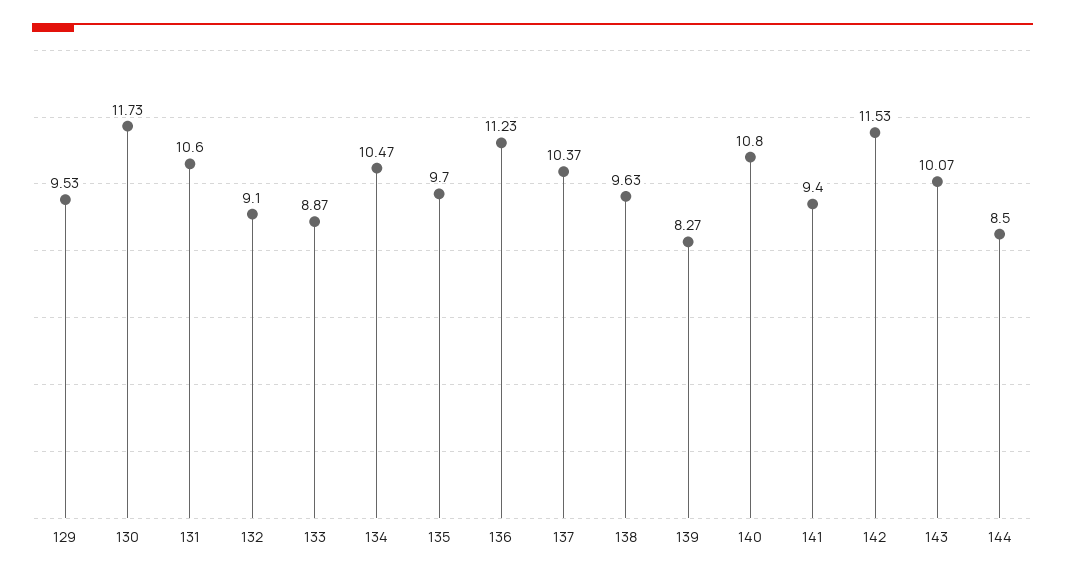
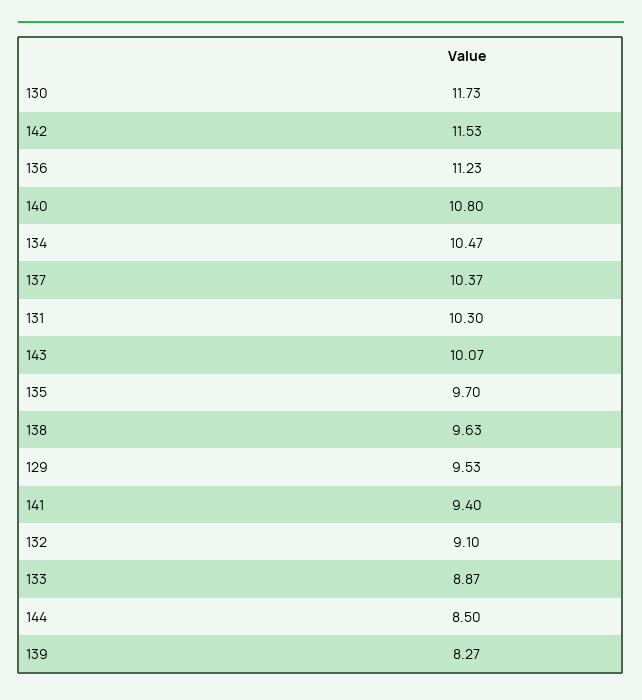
  {
    "129": 9.53,
    "130": 11.73,
-   "131": 10.6,
+   "131": 10.3,
    "132": 9.1,
    "133": 8.87,
    "134": 10.47,
    "135": 9.7,
    "136": 11.23,
    "137": 10.37,
    "138": 9.63,
    "139": 8.27,
    "140": 10.8,
    "141": 9.4,
    "142": 11.53,
    "143": 10.07,
    "144": 8.5
  }

